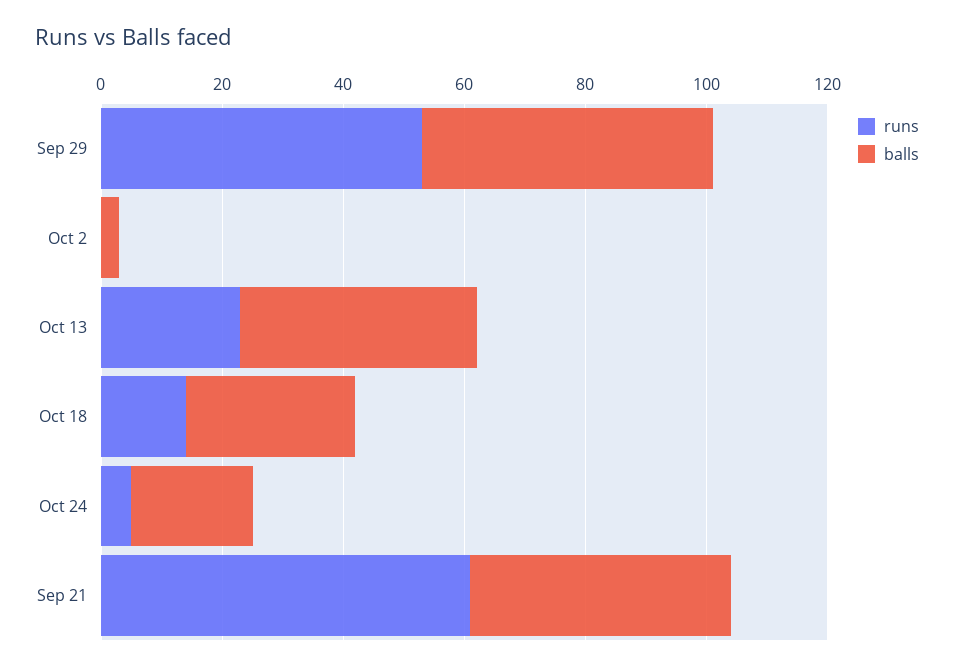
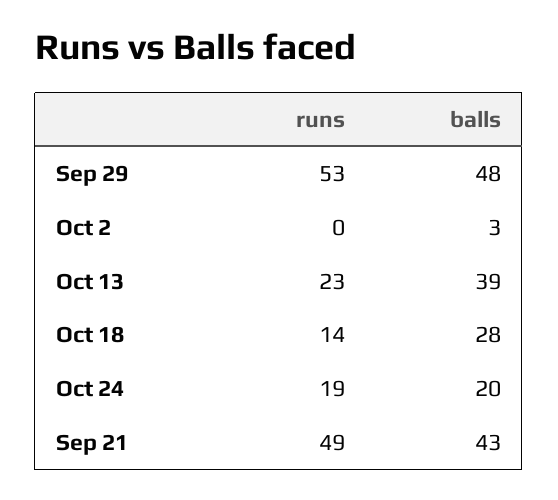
  {
    "runs": {
      "Sep 29": 53,
      "Oct 2": 0,
      "Oct 13": 23,
      "Oct 18": 14,
-     "Oct 24": 5,
+     "Oct 24": 19,
-     "Sep 21": 60
+     "Sep 21": 49
    },
    "balls": {
      "Sep 29": 48,
      "Oct 2": 3,
      "Oct 13": 39,
      "Oct 18": 28,
      "Oct 24": 20,
      "Sep 21": 43
    }
  }

